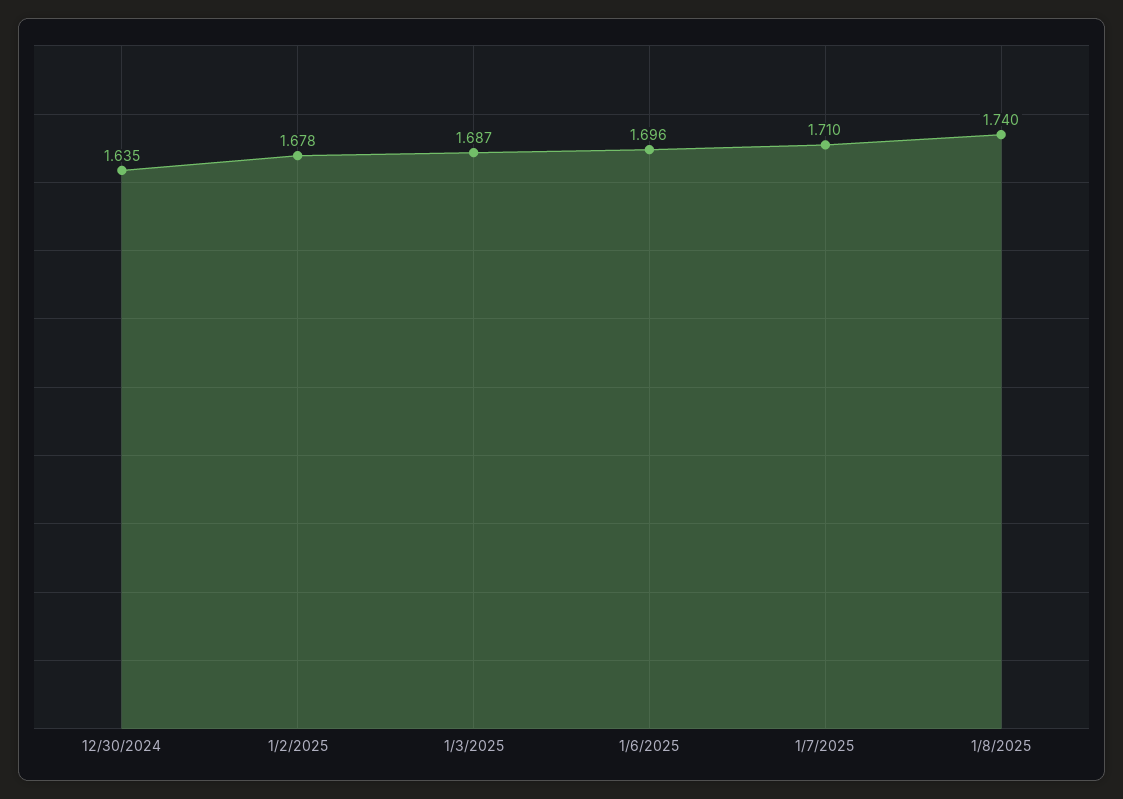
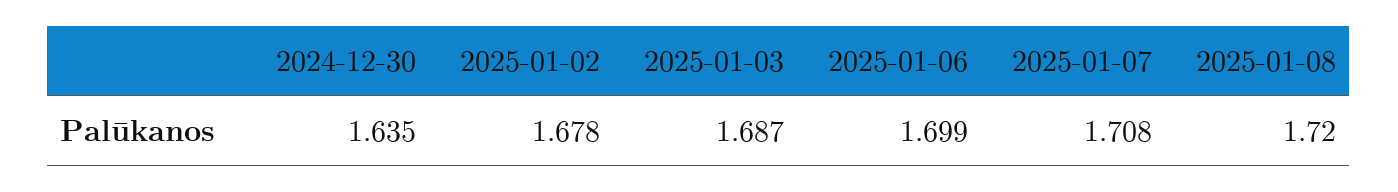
  {
    "12/30/2024": 1.635,
    "1/2/2025": 1.678,
    "1/3/2025": 1.687,
-   "1/6/2025": 1.696,
+   "1/6/2025": 1.699,
-   "1/7/2025": 1.71,
+   "1/7/2025": 1.708,
-   "1/8/2025": 1.74
+   "1/8/2025": 1.72
  }

